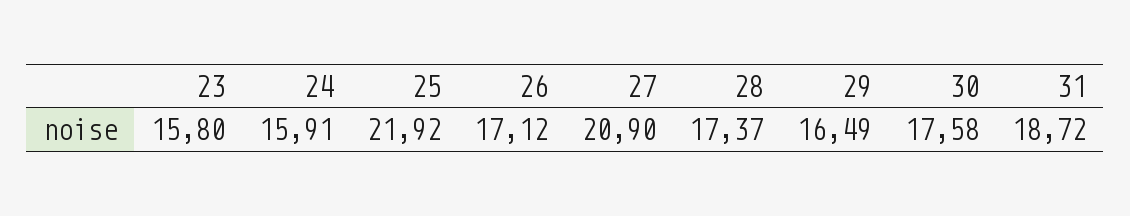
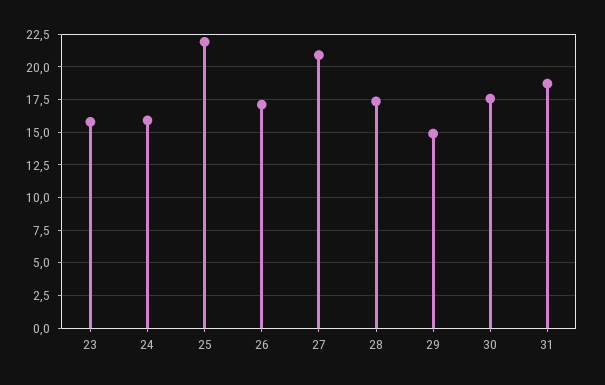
  {
    "23": 15.8,
    "24": 15.91,
    "25": 21.92,
    "26": 17.12,
    "27": 20.9,
    "28": 17.37,
-   "29": 16.49,
+   "29": 15,
    "30": 17.58,
    "31": 18.72
  }

